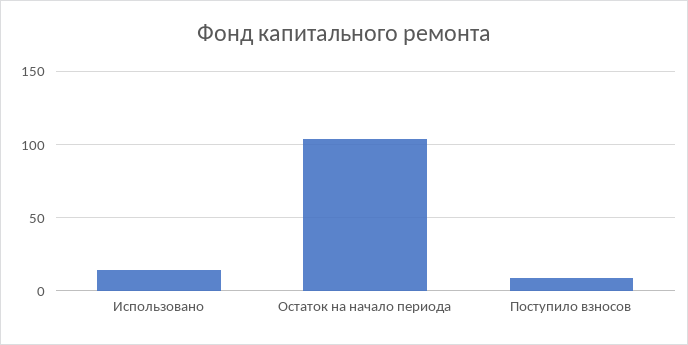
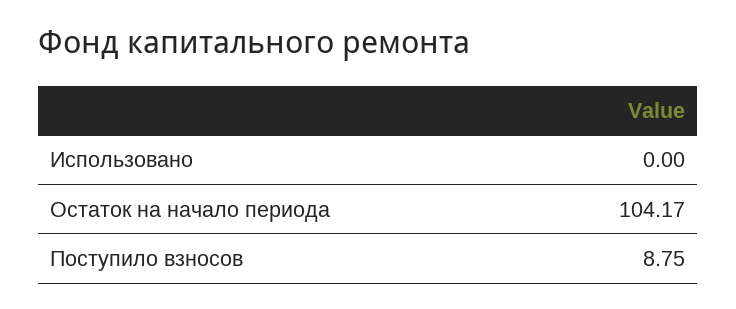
  {
-   "Использовано": 15,
+   "Использовано": 0,
    "Остаток на начало периода": 104.17,
    "Поступило взносов": 8.75
  }

